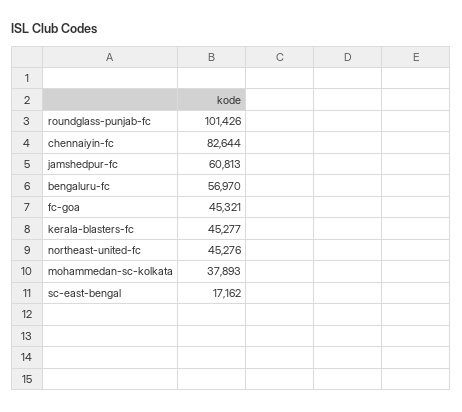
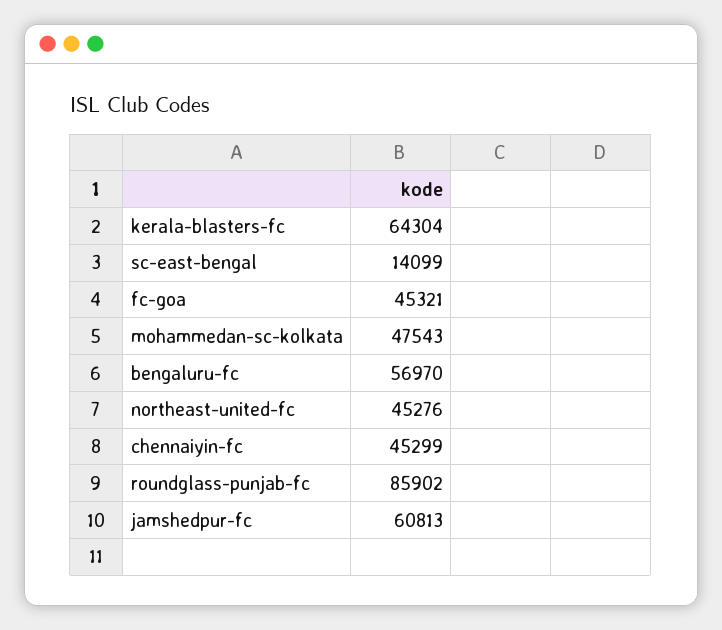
  {
-   "roundglass-punjab-fc": 101426,
+   "roundglass-punjab-fc": 85902,
-   "chennaiyin-fc": 82644,
+   "chennaiyin-fc": 45299,
    "jamshedpur-fc": 60813,
    "bengaluru-fc": 56970,
    "fc-goa": 45321,
-   "kerala-blasters-fc": 45277,
+   "kerala-blasters-fc": 64304,
    "northeast-united-fc": 45276,
-   "mohammedan-sc-kolkata": 37893,
+   "mohammedan-sc-kolkata": 47543,
-   "sc-east-bengal": 17162
+   "sc-east-bengal": 14099
  }

